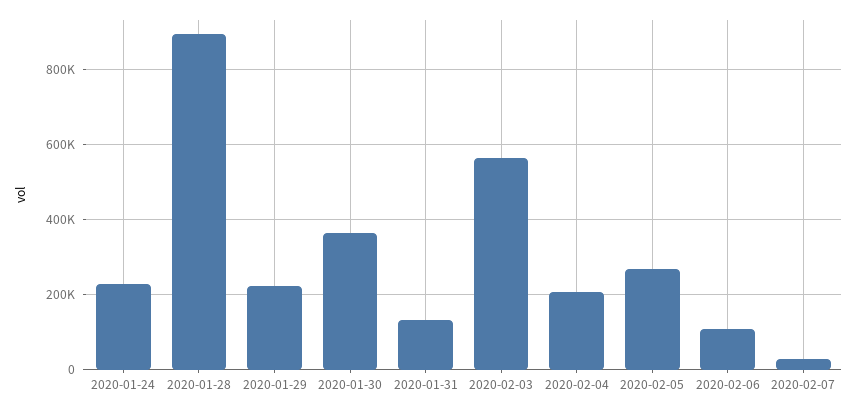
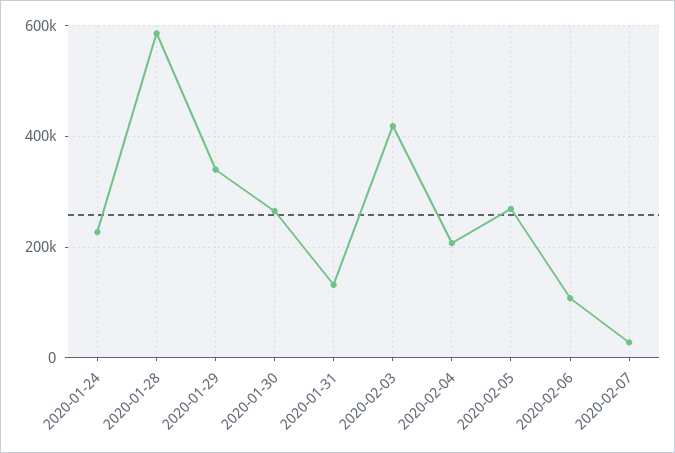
  {
    "2020-01-24": 220000,
-   "2020-01-28": 900000,
+   "2020-01-28": 580000,
-   "2020-01-29": 220000,
+   "2020-01-29": 340000,
-   "2020-01-30": 360000,
+   "2020-01-30": 260000,
    "2020-01-31": 140000,
-   "2020-02-03": 560000,
+   "2020-02-03": 420000,
    "2020-02-04": 200000,
    "2020-02-05": 260000,
    "2020-02-06": 100000,
    "2020-02-07": 20000
  }

